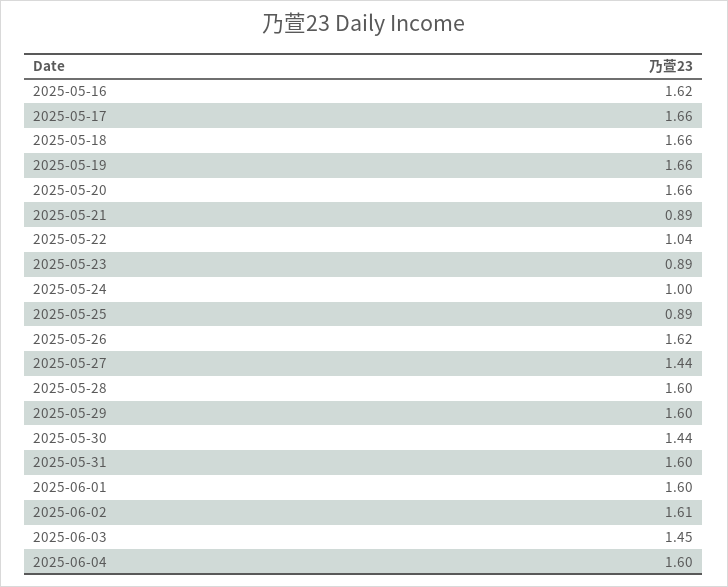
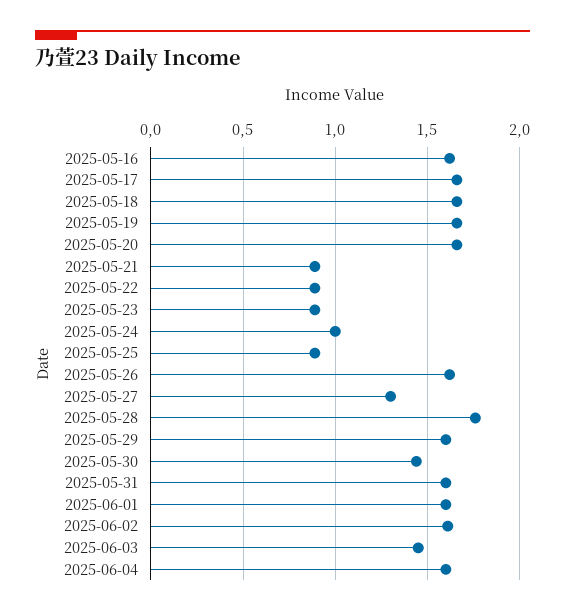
  {
    "2025-05-16": 1.62,
    "2025-05-17": 1.66,
    "2025-05-18": 1.66,
    "2025-05-19": 1.66,
    "2025-05-20": 1.66,
    "2025-05-21": 0.89,
-   "2025-05-22": 1.04,
+   "2025-05-22": 0.9,
    "2025-05-23": 0.89,
    "2025-05-24": 1,
    "2025-05-25": 0.89,
    "2025-05-26": 1.62,
-   "2025-05-27": 1.44,
+   "2025-05-27": 1.3,
-   "2025-05-28": 1.6,
+   "2025-05-28": 1.75,
    "2025-05-29": 1.6,
    "2025-05-30": 1.44,
    "2025-05-31": 1.6,
    "2025-06-01": 1.6,
    "2025-06-02": 1.61,
    "2025-06-03": 1.45,
    "2025-06-04": 1.6
  }

